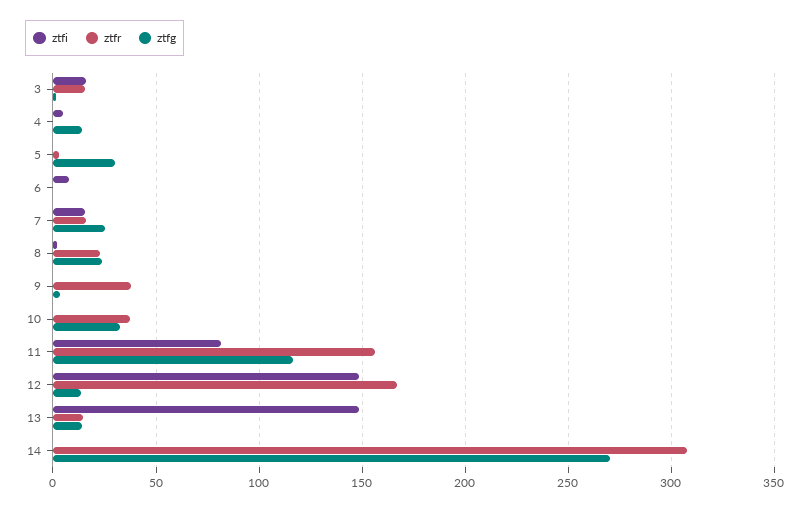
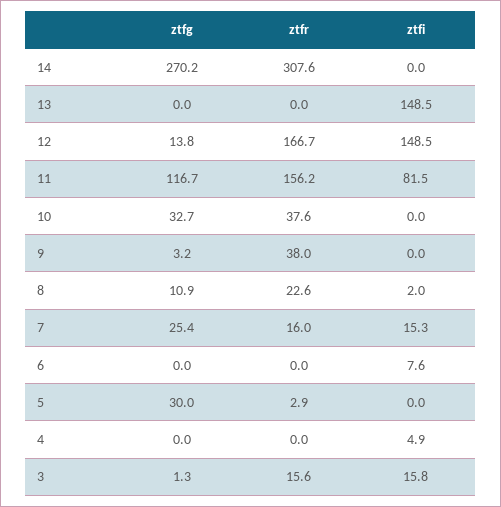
  {
    "ztfi": {
      "3": 15.8,
      "4": 4.9,
      "5": 0,
      "6": 7.6,
      "7": 15.3,
      "8": 2,
      "9": 0,
      "10": 0,
      "11": 81.5,
      "12": 148.5,
      "13": 148.5,
      "14": 0
    },
    "ztfr": {
      "3": 15.6,
      "4": 0,
      "5": 2.9,
      "6": 0,
      "7": 16,
      "8": 22.6,
      "9": 38,
      "10": 37.6,
      "11": 156.2,
      "12": 166.7,
-     "13": 15,
+     "13": 0,
      "14": 307.6
    },
    "ztfg": {
      "3": 1.3,
-     "4": 15,
+     "4": 0,
      "5": 30,
      "6": 0,
      "7": 25.4,
-     "8": 25,
+     "8": 10.9,
      "9": 3.2,
      "10": 32.7,
      "11": 116.7,
      "12": 13.8,
-     "13": 15,
+     "13": 0,
      "14": 270.2
    }
  }

